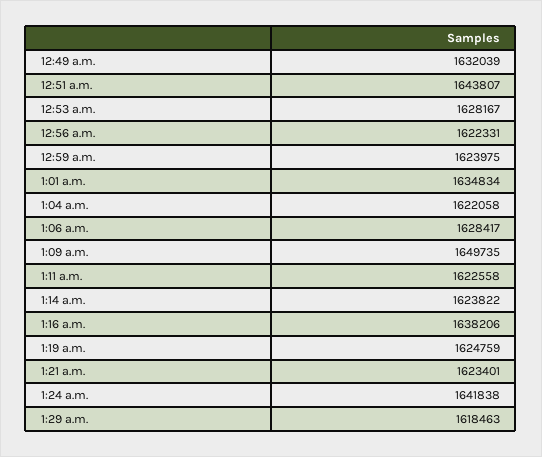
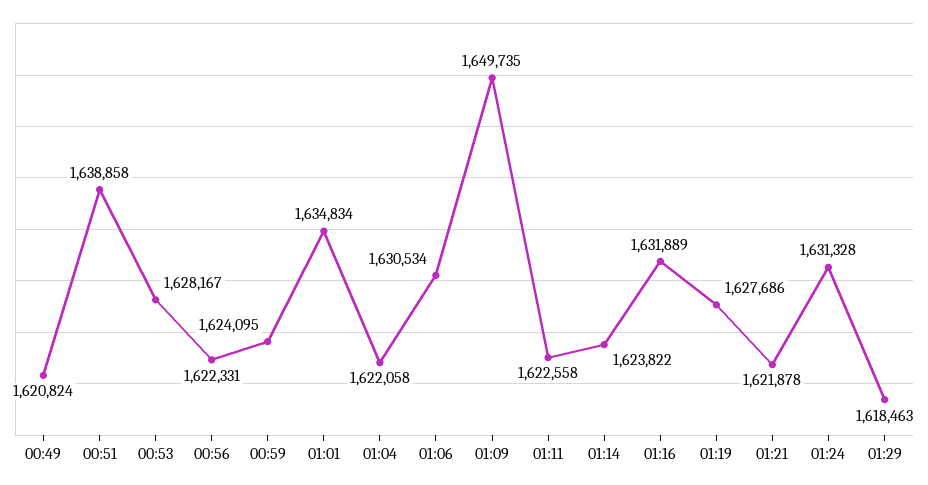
  {
-   "12:49 a.m.": 1632039,
+   "12:49 a.m.": 1620824,
-   "12:51 a.m.": 1643807,
+   "12:51 a.m.": 1638858,
    "12:53 a.m.": 1628167,
    "12:56 a.m.": 1622331,
-   "12:59 a.m.": 1623975,
+   "12:59 a.m.": 1624095,
    "1:01 a.m.": 1634834,
    "1:04 a.m.": 1622058,
-   "1:06 a.m.": 1628417,
+   "1:06 a.m.": 1630534,
    "1:09 a.m.": 1649735,
    "1:11 a.m.": 1622558,
    "1:14 a.m.": 1623822,
-   "1:16 a.m.": 1638206,
+   "1:16 a.m.": 1631889,
-   "1:19 a.m.": 1624759,
+   "1:19 a.m.": 1627686,
-   "1:21 a.m.": 1623401,
+   "1:21 a.m.": 1621878,
-   "1:24 a.m.": 1641838,
+   "1:24 a.m.": 1631328,
    "1:29 a.m.": 1618463
  }

